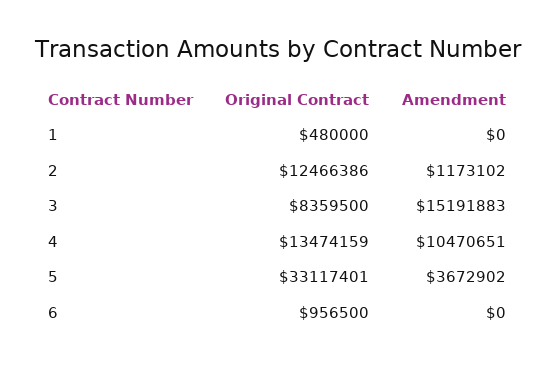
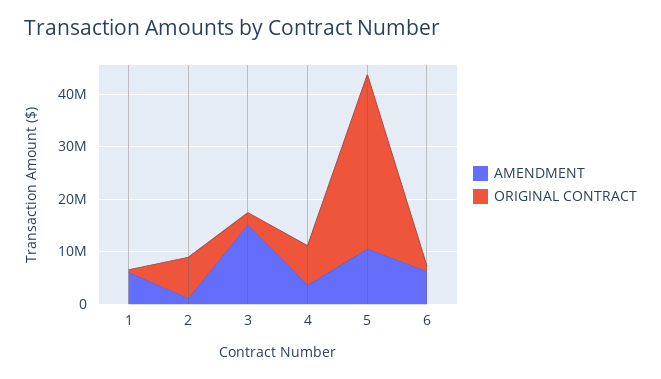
  {
    "Original Contract": {
      "1": 480000,
-     "2": 12466386,
+     "2": 8000000,
-     "3": 8359500,
+     "3": 2000000,
-     "4": 13474159,
+     "4": 8000000,
      "5": 33117401,
      "6": 956500
    },
    "Amendment": {
-     "1": 0,
+     "1": 6000000,
      "2": 1173102,
      "3": 15191883,
-     "4": 10470651,
+     "4": 4000000,
-     "5": 3672902,
+     "5": 10000000,
-     "6": 0
+     "6": 6000000
    }
  }

